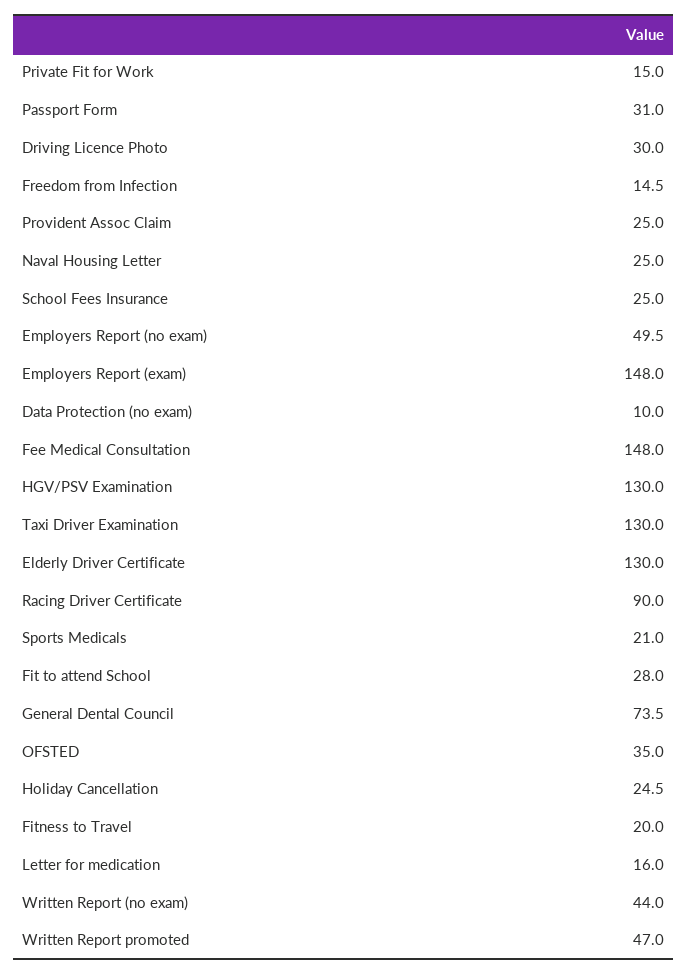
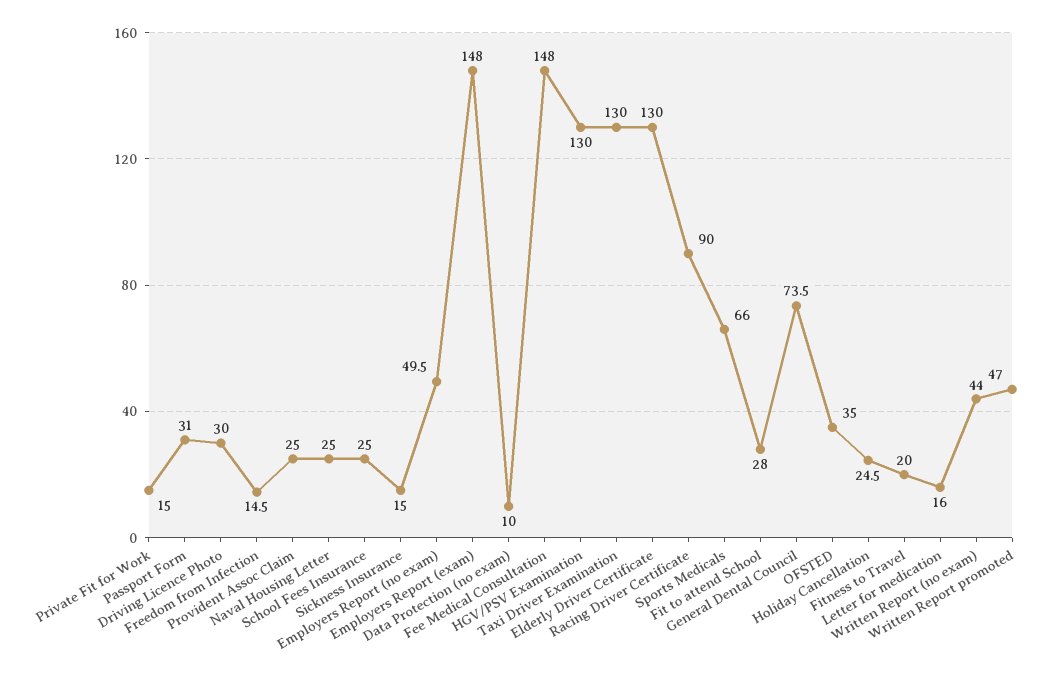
  {
    "Private Fit for Work": 15,
    "Passport Form": 31,
    "Driving Licence Photo": 30,
    "Freedom from Infection": 14.5,
    "Provident Assoc Claim": 25,
    "Naval Housing Letter": 25,
    "School Fees Insurance": 25,
    "Employers Report (no exam)": 49.5,
    "Employers Report (exam)": 148,
    "Data Protection (no exam)": 10,
    "Fee Medical Consultation": 148,
    "HGV/PSV Examination": 130,
    "Taxi Driver Examination": 130,
    "Elderly Driver Certificate": 130,
    "Racing Driver Certificate": 90,
-   "Sports Medicals": 21,
+   "Sports Medicals": 66,
    "Fit to attend School": 28,
    "General Dental Council": 73.5,
    "OFSTED": 35,
    "Holiday Cancellation": 24.5,
    "Fitness to Travel": 20,
    "Letter for medication": 16,
    "Written Report (no exam)": 44,
-   "Written Report promoted": 47
+   "Written Report promoted": 47,
+   "Sickness Insurance": 15
  }

